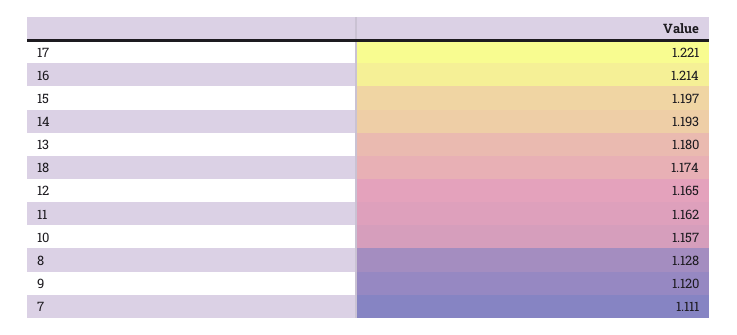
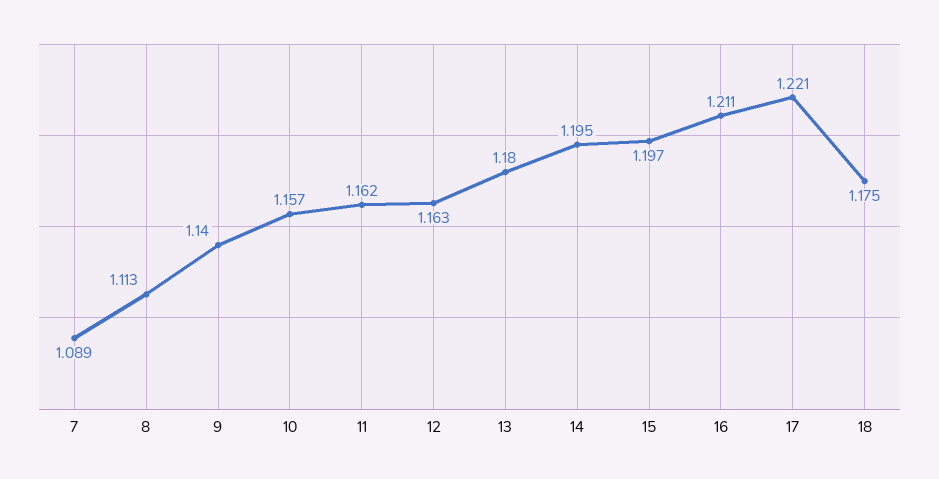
  {
    "17": 1.221,
-   "16": 1.214,
+   "16": 1.211,
    "15": 1.197,
-   "14": 1.193,
+   "14": 1.195,
    "13": 1.18,
-   "18": 1.174,
+   "18": 1.175,
-   "12": 1.165,
+   "12": 1.163,
    "11": 1.162,
    "10": 1.157,
-   "8": 1.128,
+   "8": 1.113,
-   "9": 1.12,
+   "9": 1.14,
-   "7": 1.111
+   "7": 1.089
  }

